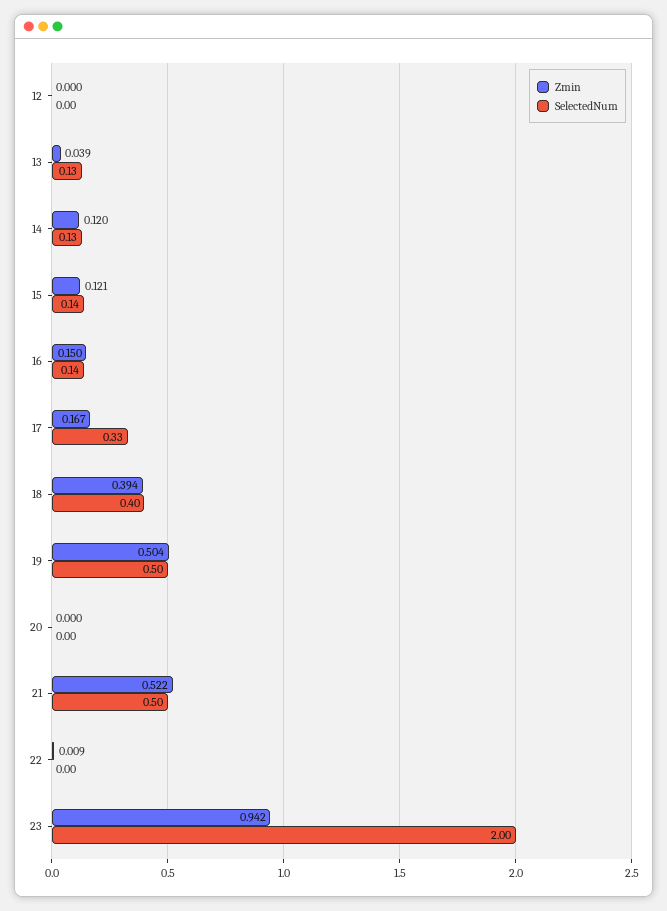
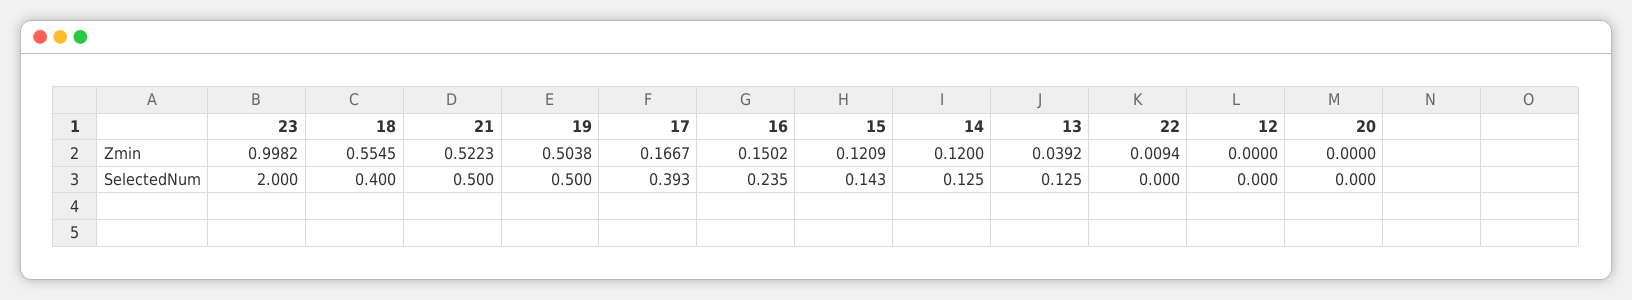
  {
    "Zmin": {
      "12": 0,
      "13": 0.0392,
      "14": 0.12,
      "15": 0.1209,
      "16": 0.1502,
      "17": 0.1667,
-     "18": 0.394,
+     "18": 0.5545,
      "19": 0.5038,
      "20": 0,
      "21": 0.5223,
      "22": 0.0094,
-     "23": 0.942
+     "23": 0.9982
    },
    "SelectedNum": {
      "12": 0,
      "13": 0.125,
      "14": 0.125,
      "15": 0.143,
-     "16": 0.14,
+     "16": 0.235,
-     "17": 0.33,
+     "17": 0.393,
      "18": 0.4,
      "19": 0.5,
      "20": 0,
      "21": 0.5,
      "22": 0,
      "23": 2
    }
  }

